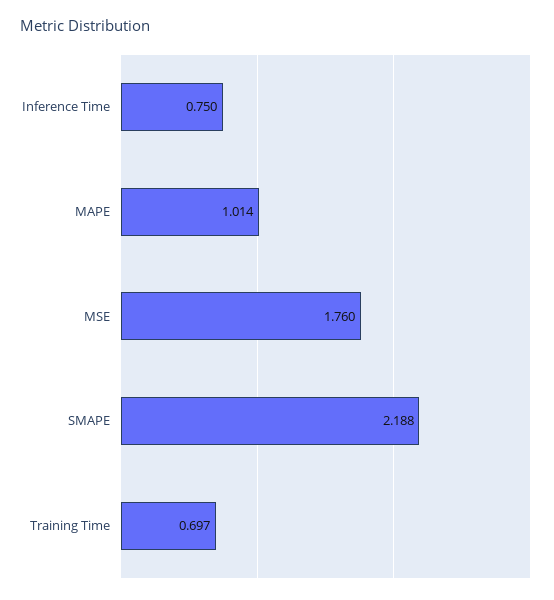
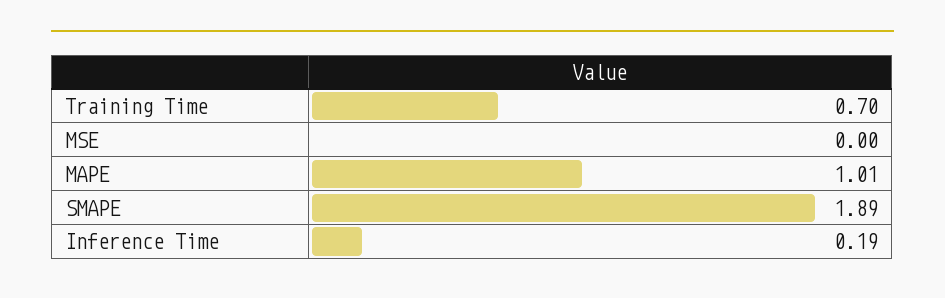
  {
-   "Inference Time": 0.75,
+   "Inference Time": 0.19,
    "MAPE": 1.014,
-   "MSE": 1.76,
+   "MSE": 0,
-   "SMAPE": 2.188,
+   "SMAPE": 1.89,
    "Training Time": 0.697
  }

